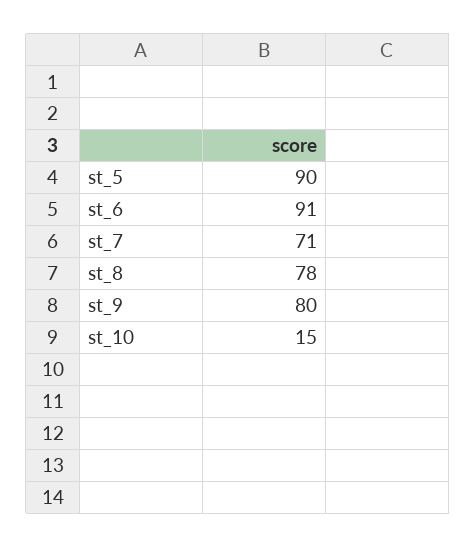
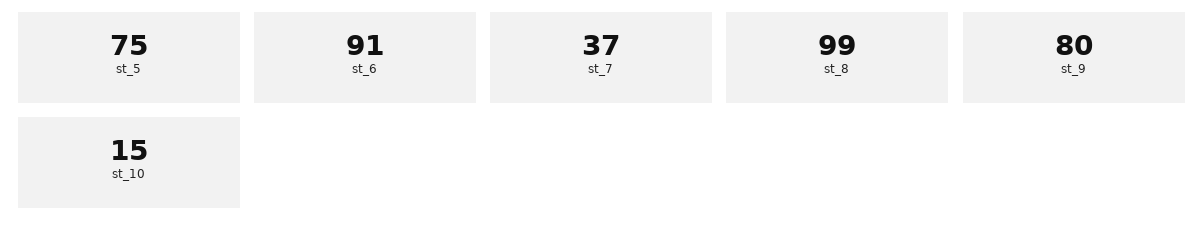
  {
-   "st_5": 90,
+   "st_5": 75,
    "st_6": 91,
-   "st_7": 71,
+   "st_7": 37,
-   "st_8": 78,
+   "st_8": 99,
    "st_9": 80,
    "st_10": 15
  }

